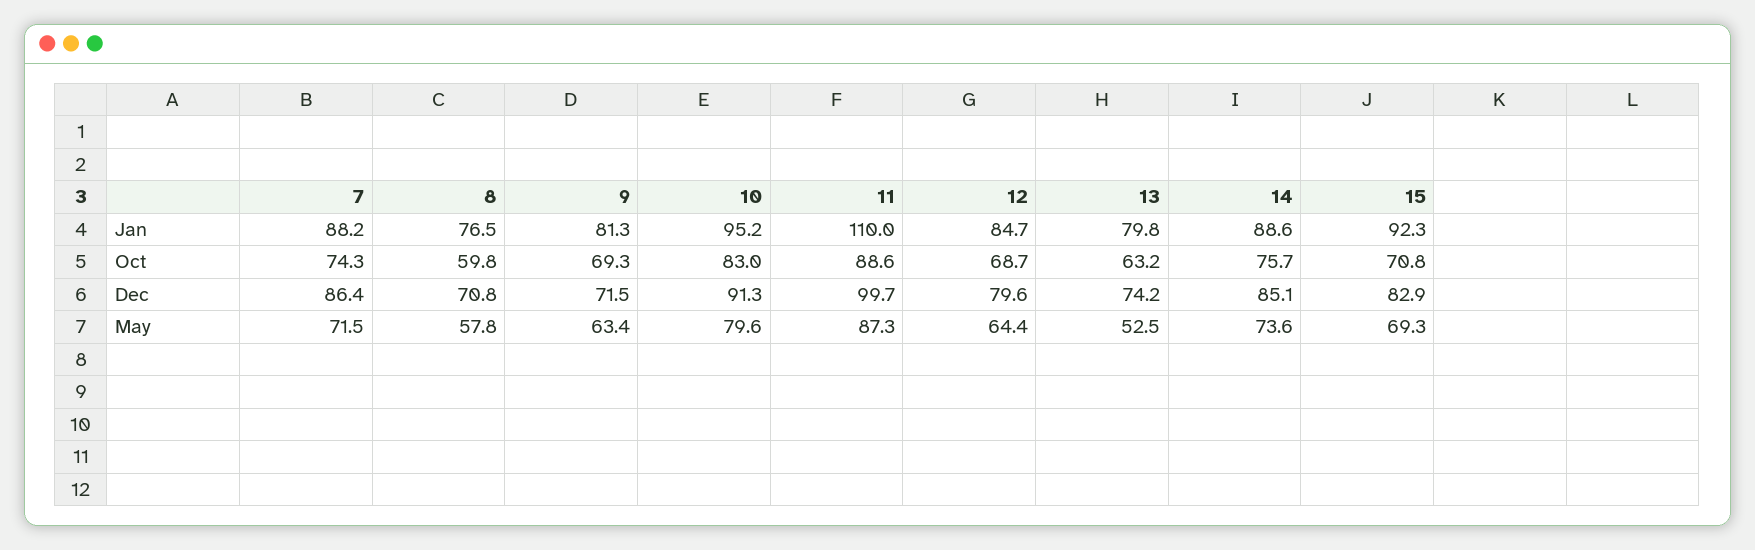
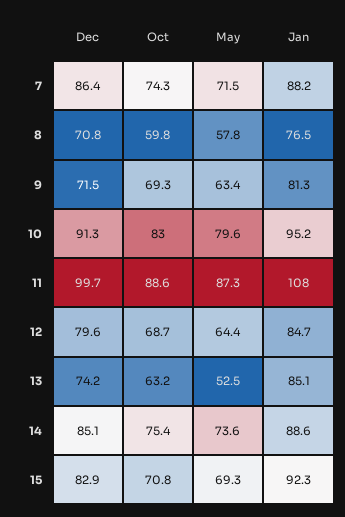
  {
    "7": {
      "Jan": 88.2,
      "Oct": 74.3,
      "Dec": 86.4,
      "May": 71.5
    },
    "8": {
      "Jan": 76.5,
      "Oct": 59.8,
      "Dec": 70.8,
      "May": 57.8
    },
    "9": {
      "Jan": 81.3,
      "Oct": 69.3,
      "Dec": 71.5,
      "May": 63.4
    },
    "10": {
      "Jan": 95.2,
      "Oct": 83,
      "Dec": 91.3,
      "May": 79.6
    },
    "11": {
-     "Jan": 110,
+     "Jan": 108,
      "Oct": 88.6,
      "Dec": 99.7,
      "May": 87.3
    },
    "12": {
      "Jan": 84.7,
      "Oct": 68.7,
      "Dec": 79.6,
      "May": 64.4
    },
    "13": {
-     "Jan": 79.8,
+     "Jan": 85.1,
      "Oct": 63.2,
      "Dec": 74.2,
      "May": 52.5
    },
    "14": {
      "Jan": 88.6,
-     "Oct": 75.7,
+     "Oct": 75.4,
      "Dec": 85.1,
      "May": 73.6
    },
    "15": {
      "Jan": 92.3,
      "Oct": 70.8,
      "Dec": 82.9,
      "May": 69.3
    }
  }

